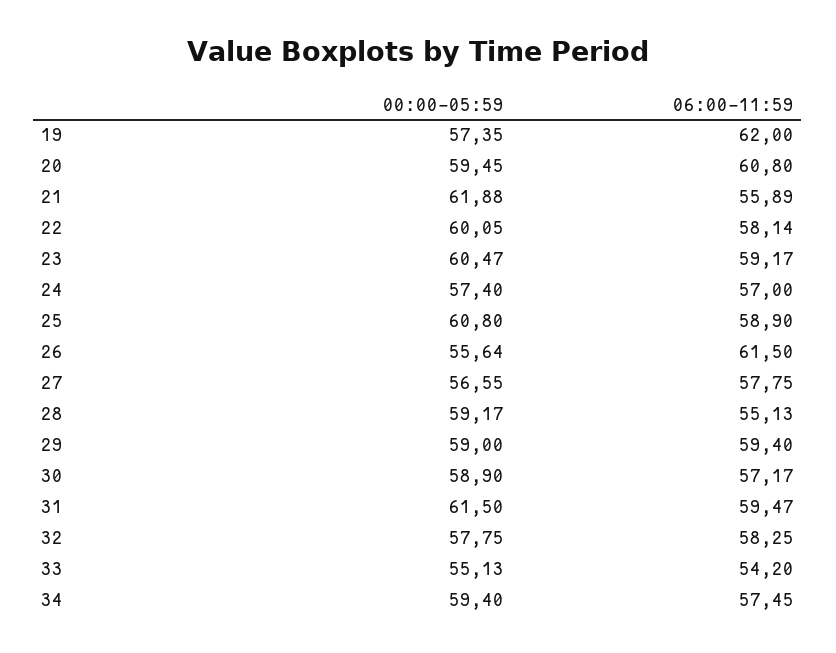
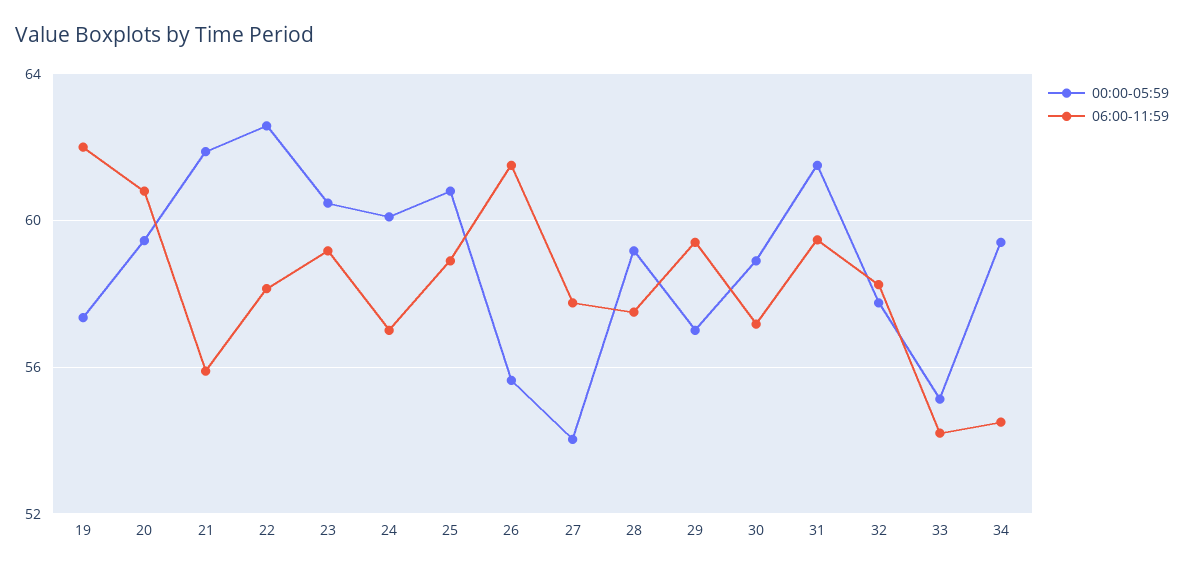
  {
    "00:00-05:59": {
      "19": 57.35,
      "20": 59.45,
      "21": 61.88,
-     "22": 60.05,
+     "22": 62.5,
      "23": 60.47,
-     "24": 57.4,
+     "24": 60,
      "25": 60.8,
      "26": 55.64,
-     "27": 56.55,
+     "27": 54,
      "28": 59.17,
-     "29": 59,
+     "29": 57,
      "30": 58.9,
      "31": 61.5,
      "32": 57.75,
      "33": 55.13,
      "34": 59.4
    },
    "06:00-11:59": {
      "19": 62,
      "20": 60.8,
      "21": 55.89,
      "22": 58.14,
      "23": 59.17,
      "24": 57,
      "25": 58.9,
      "26": 61.5,
      "27": 57.75,
-     "28": 55.13,
+     "28": 57.5,
      "29": 59.4,
      "30": 57.17,
      "31": 59.47,
      "32": 58.25,
      "33": 54.2,
-     "34": 57.45
+     "34": 54.5
    }
  }

